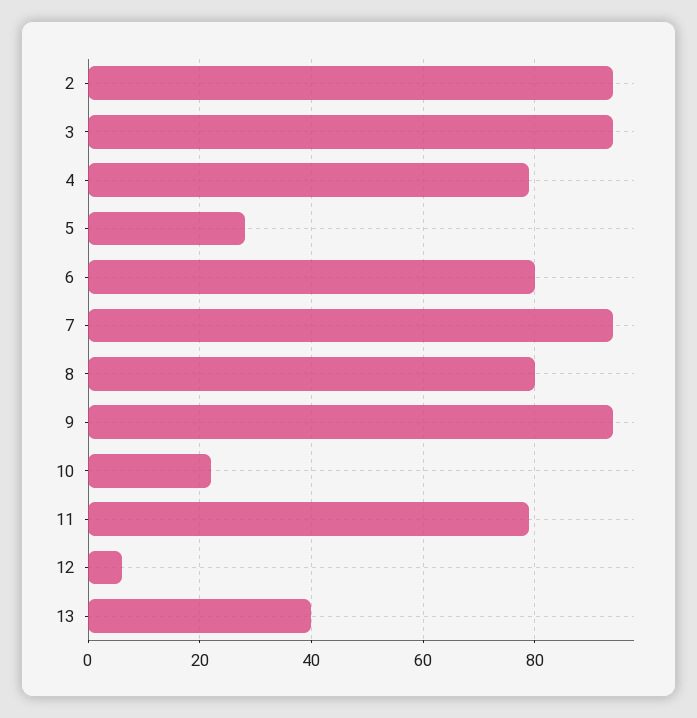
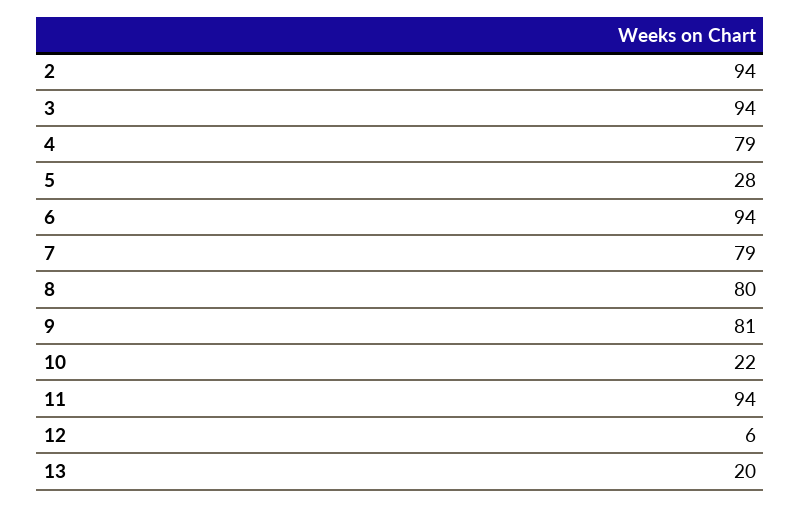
  {
    "2": 94,
    "3": 94,
    "4": 79,
    "5": 28,
-   "6": 80,
+   "6": 94,
-   "7": 95,
+   "7": 79,
    "8": 80,
-   "9": 95,
+   "9": 81,
    "10": 22,
-   "11": 80,
+   "11": 94,
    "12": 6,
-   "13": 40
+   "13": 20
  }

